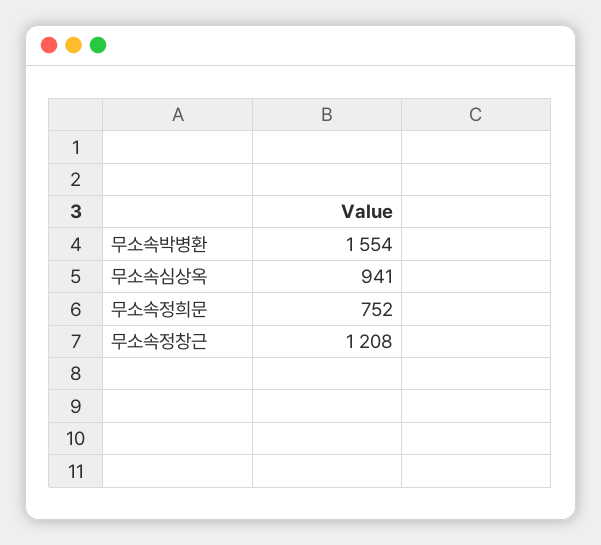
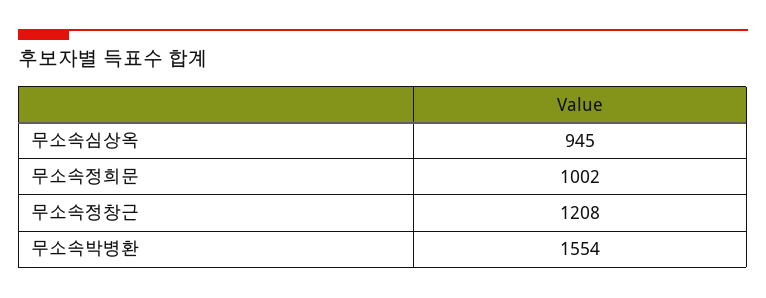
  {
    "무소속박병환": 1554,
-   "무소속심상옥": 941,
+   "무소속심상옥": 945,
-   "무소속정희문": 752,
+   "무소속정희문": 1002,
    "무소속정창근": 1208
  }

